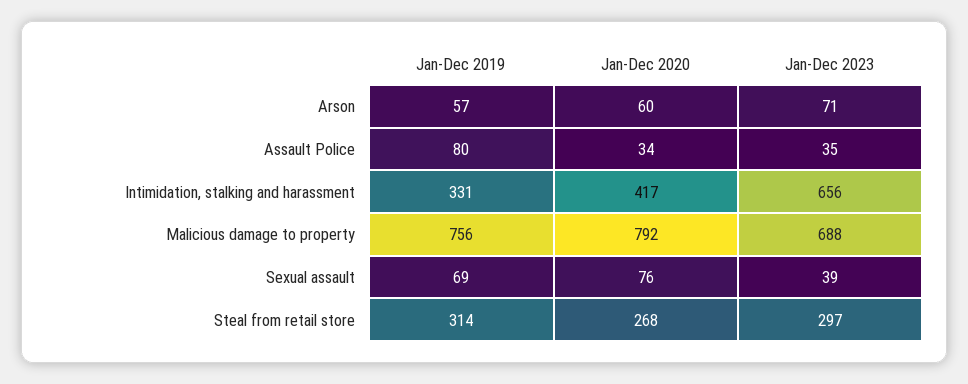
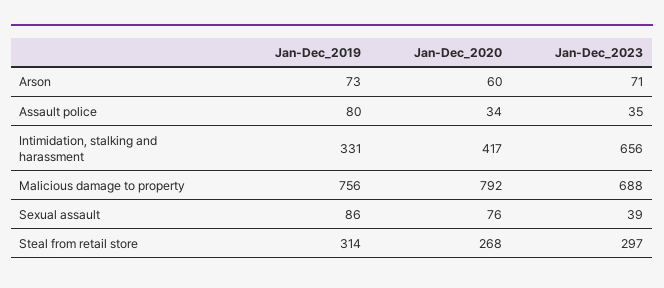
  {
    "Jan-Dec 2019": {
-     "Arson": 57,
+     "Arson": 73,
      "Assault Police": 80,
      "Intimidation, stalking and harassment": 331,
      "Malicious damage to property": 756,
-     "Sexual assault": 69,
+     "Sexual assault": 86,
      "Steal from retail store": 314
    },
    "Jan-Dec 2020": {
      "Arson": 60,
      "Assault Police": 34,
      "Intimidation, stalking and harassment": 417,
      "Malicious damage to property": 792,
      "Sexual assault": 76,
      "Steal from retail store": 268
    },
    "Jan-Dec 2023": {
      "Arson": 71,
      "Assault Police": 35,
      "Intimidation, stalking and harassment": 656,
      "Malicious damage to property": 688,
      "Sexual assault": 39,
      "Steal from retail store": 297
    }
  }

